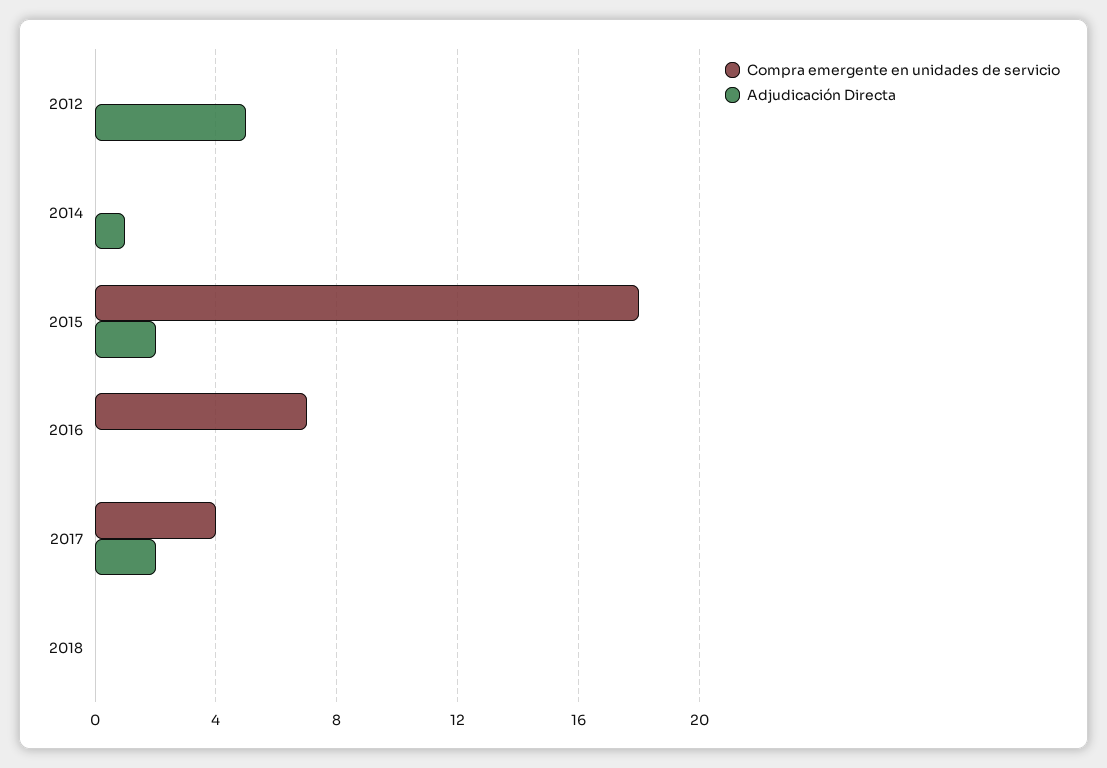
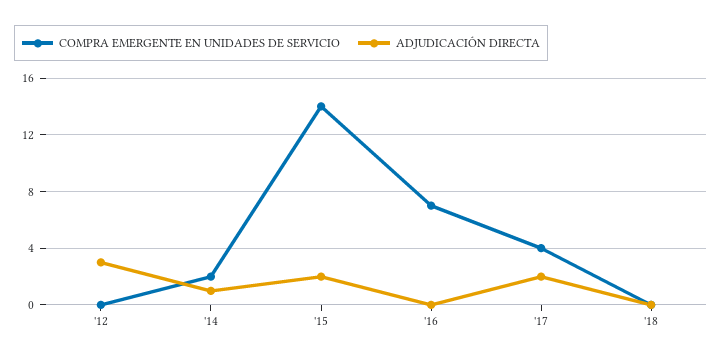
  {
    "Compra emergente en unidades de servicio": {
      "2012": 0,
-     "2014": 0,
+     "2014": 2,
-     "2015": 18,
+     "2015": 14,
      "2016": 7,
      "2017": 4,
      "2018": 0
    },
    "Adjudicación Directa": {
-     "2012": 5,
+     "2012": 3,
      "2014": 1,
      "2015": 2,
      "2016": 0,
      "2017": 2,
      "2018": 0
    }
  }

